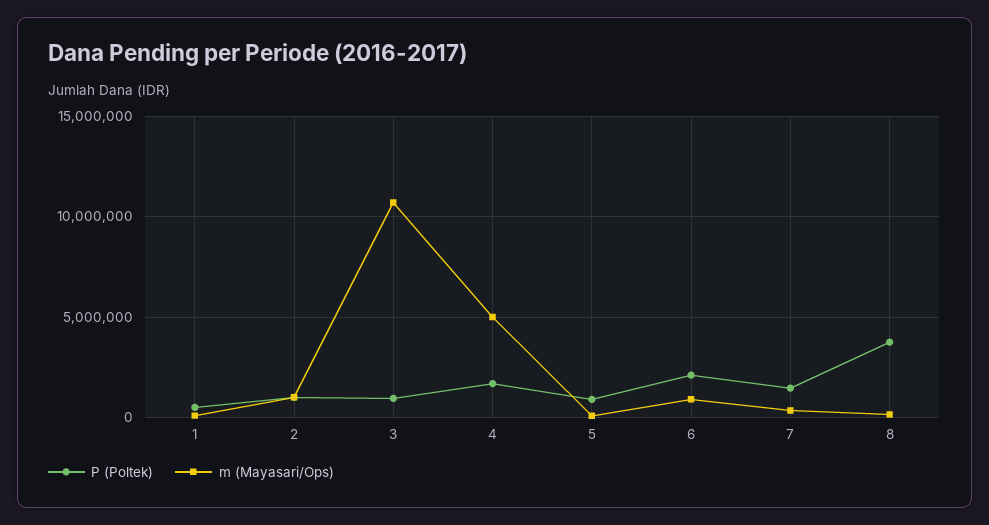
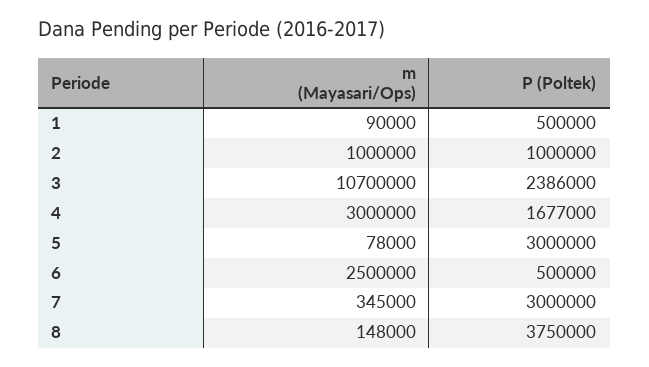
  {
    "P (Poltek)": {
      "1": 500000,
      "2": 1000000,
-     "3": 1000000,
+     "3": 2386000,
      "4": 1677000,
-     "5": 1000000,
+     "5": 3000000,
-     "6": 2000000,
+     "6": 500000,
-     "7": 1500000,
+     "7": 3000000,
      "8": 3750000
    },
    "m (Mayasari/Ops)": {
      "1": 90000,
      "2": 1000000,
      "3": 10700000,
-     "4": 5000000,
+     "4": 3000000,
      "5": 78000,
-     "6": 1000000,
+     "6": 2500000,
      "7": 345000,
      "8": 148000
    }
  }

